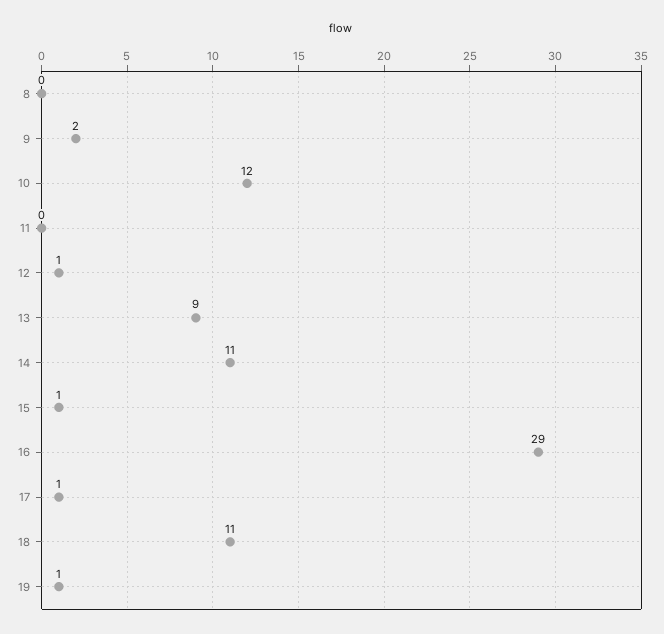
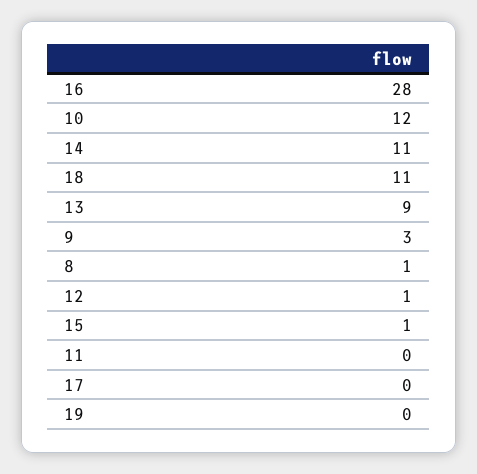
  {
-   "8": 0,
+   "8": 1,
-   "9": 2,
+   "9": 3,
    "10": 12,
    "11": 0,
    "12": 1,
    "13": 9,
    "14": 11,
    "15": 1,
-   "16": 29,
+   "16": 28,
-   "17": 1,
+   "17": 0,
    "18": 11,
-   "19": 1
+   "19": 0
  }

